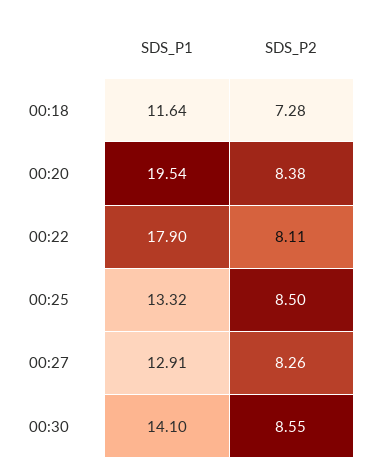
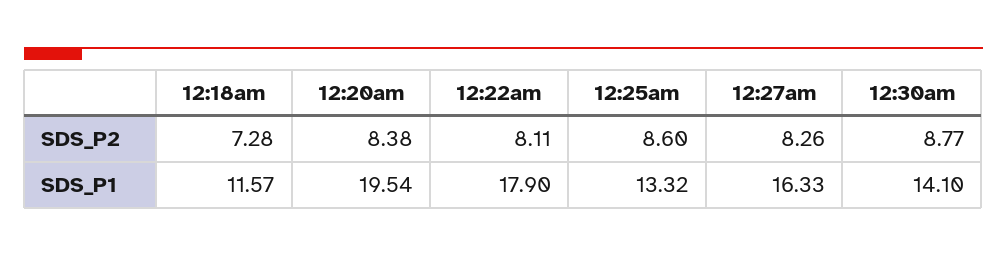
  {
    "SDS_P1": {
-     "00:18": 11.64,
+     "00:18": 11.57,
      "00:20": 19.54,
      "00:22": 17.9,
      "00:25": 13.32,
-     "00:27": 12.91,
+     "00:27": 16.33,
      "00:30": 14.1
    },
    "SDS_P2": {
      "00:18": 7.28,
      "00:20": 8.38,
      "00:22": 8.11,
-     "00:25": 8.5,
+     "00:25": 8.6,
      "00:27": 8.26,
-     "00:30": 8.55
+     "00:30": 8.77
    }
  }

